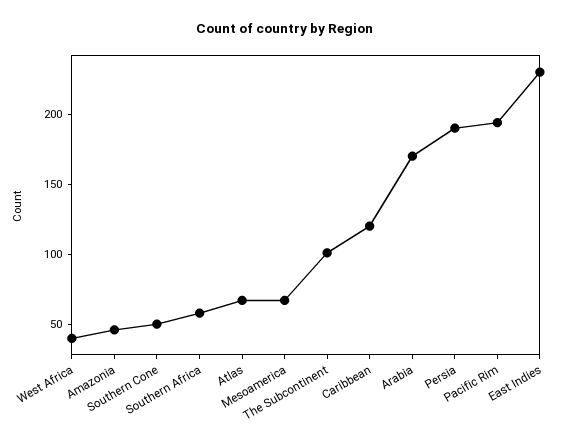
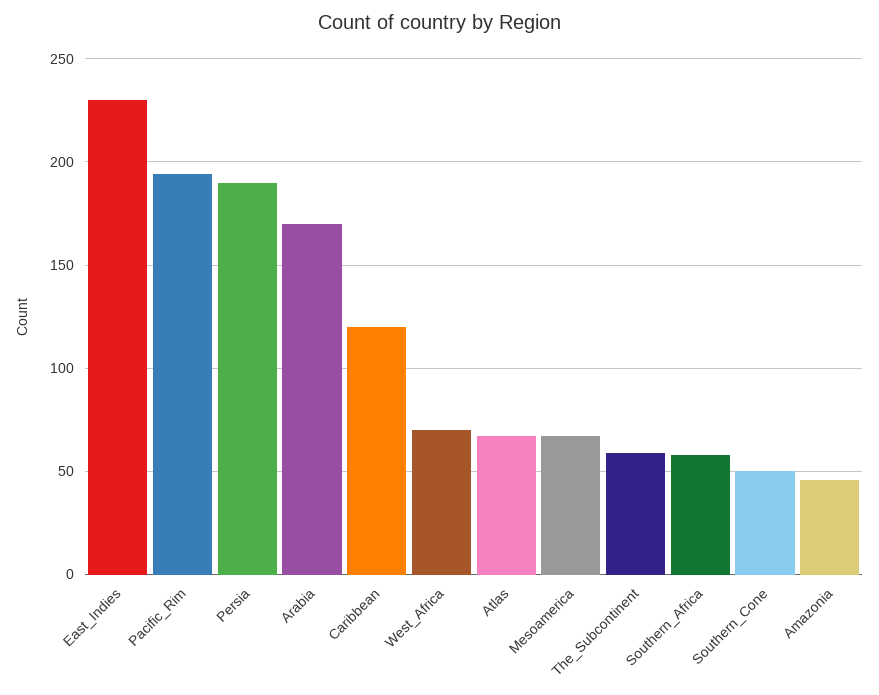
  {
-   "West Africa": 40,
+   "West Africa": 70,
    "Amazonia": 45,
    "Southern Cone": 50,
    "Southern Africa": 60,
    "Atlas": 65,
    "Mesoamerica": 65,
-   "The Subcontinent": 100,
+   "The Subcontinent": 60,
    "Caribbean": 120,
    "Arabia": 170,
    "Persia": 190,
    "Pacific Rim": 195,
    "East Indies": 230
  }

